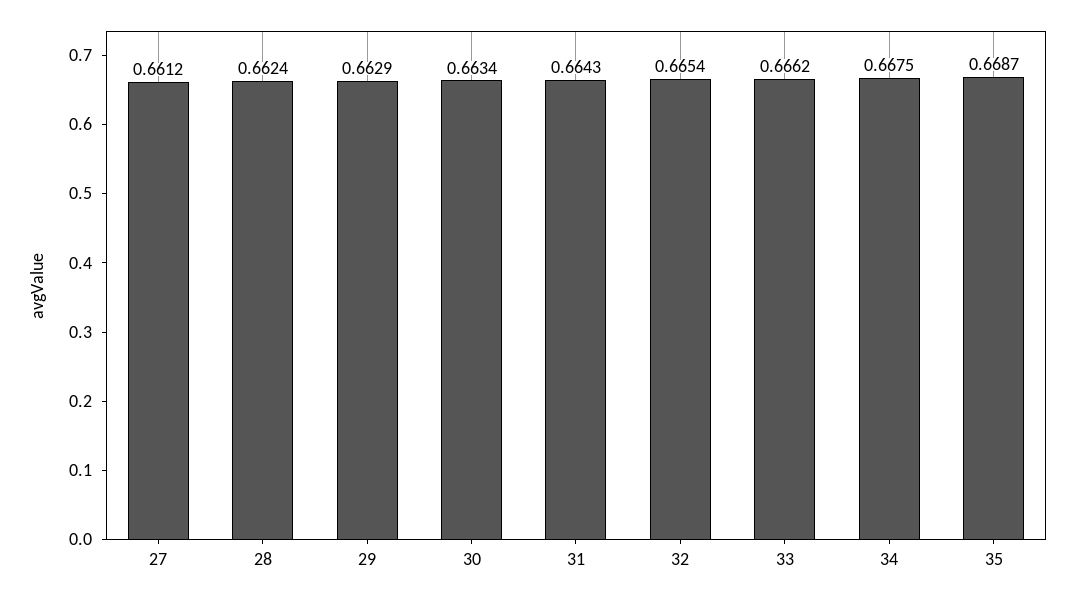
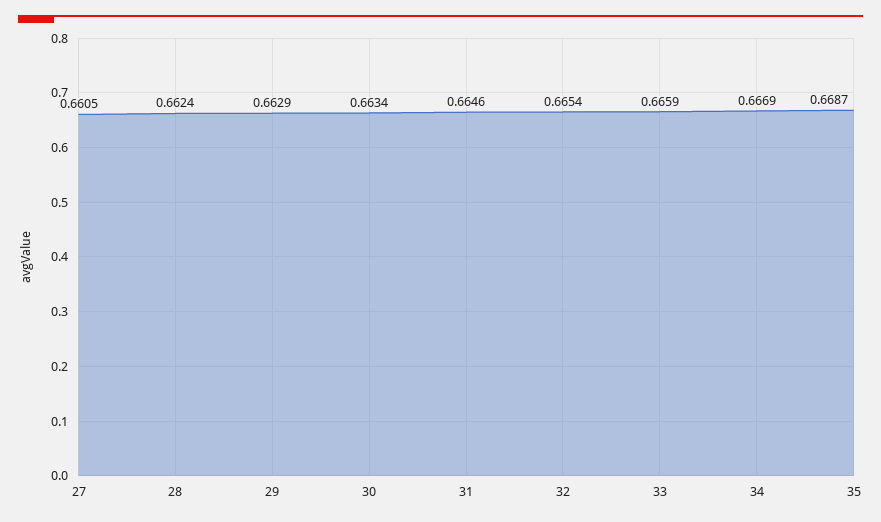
  {
-   "27": 0.6612,
+   "27": 0.6605,
    "28": 0.6624,
    "29": 0.6629,
    "30": 0.6634,
-   "31": 0.6643,
+   "31": 0.6646,
    "32": 0.6654,
-   "33": 0.6662,
+   "33": 0.6659,
-   "34": 0.6675,
+   "34": 0.6669,
    "35": 0.6687
  }

